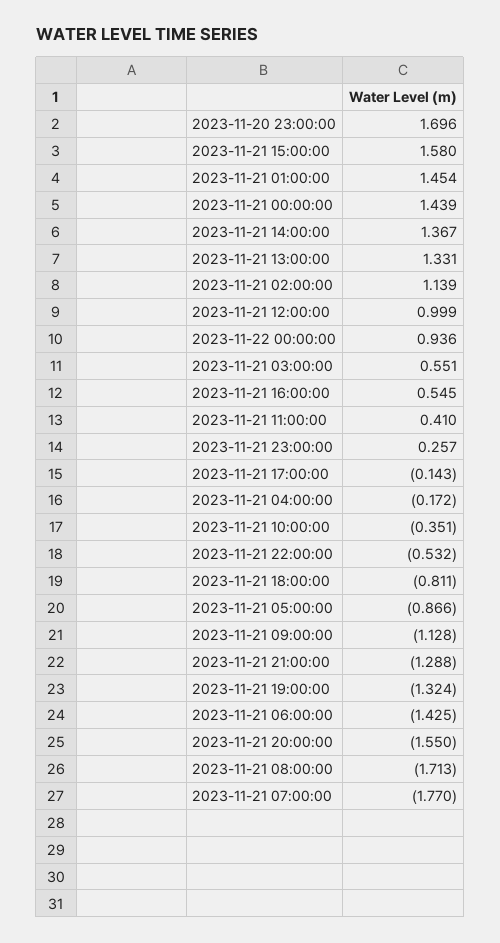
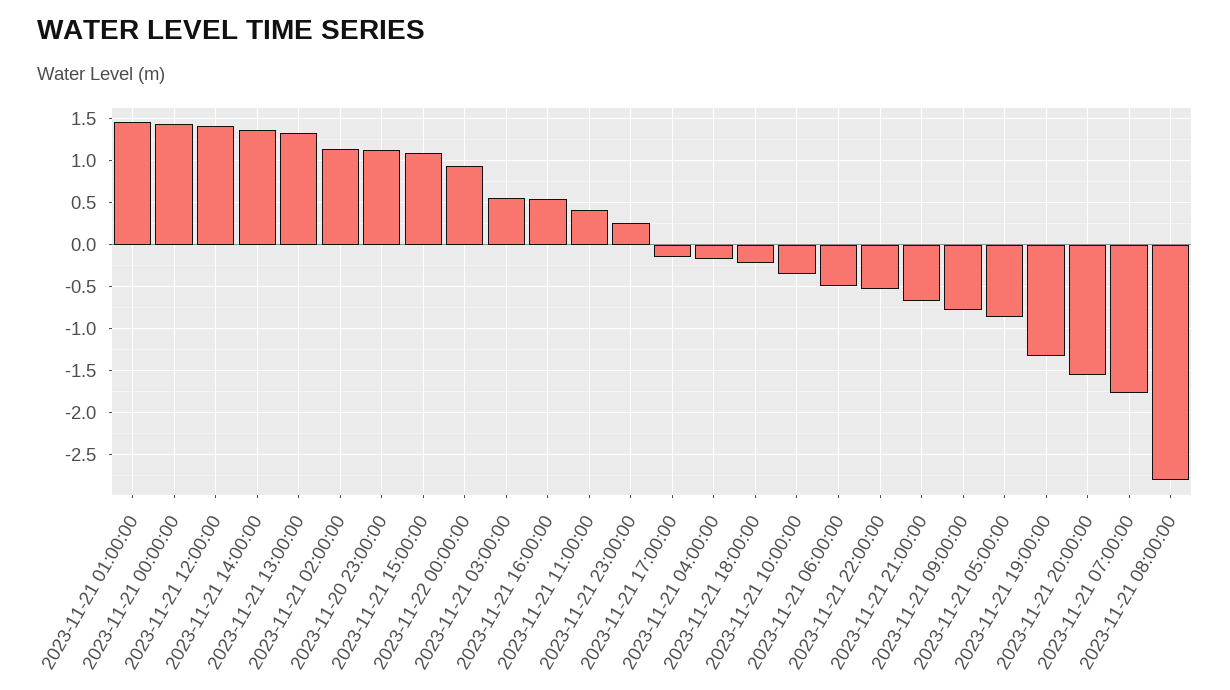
  {
-   "2023-11-20 23:00:00": 1.696,
+   "2023-11-20 23:00:00": 1.1,
-   "2023-11-21 15:00:00": 1.58,
+   "2023-11-21 15:00:00": 1.1,
    "2023-11-21 01:00:00": 1.454,
    "2023-11-21 00:00:00": 1.439,
    "2023-11-21 14:00:00": 1.367,
    "2023-11-21 13:00:00": 1.331,
    "2023-11-21 02:00:00": 1.139,
-   "2023-11-21 12:00:00": 0.999,
+   "2023-11-21 12:00:00": 1.4,
    "2023-11-22 00:00:00": 0.936,
    "2023-11-21 03:00:00": 0.551,
    "2023-11-21 16:00:00": 0.545,
    "2023-11-21 11:00:00": 0.41,
    "2023-11-21 23:00:00": 0.257,
    "2023-11-21 17:00:00": -0.143,
    "2023-11-21 04:00:00": -0.172,
    "2023-11-21 10:00:00": -0.351,
    "2023-11-21 22:00:00": -0.532,
-   "2023-11-21 18:00:00": -0.811,
+   "2023-11-21 18:00:00": -0.2,
    "2023-11-21 05:00:00": -0.866,
-   "2023-11-21 09:00:00": -1.128,
+   "2023-11-21 09:00:00": -0.8,
-   "2023-11-21 21:00:00": -1.288,
+   "2023-11-21 21:00:00": -0.7,
    "2023-11-21 19:00:00": -1.324,
-   "2023-11-21 06:00:00": -1.425,
+   "2023-11-21 06:00:00": -0.5,
    "2023-11-21 20:00:00": -1.55,
-   "2023-11-21 08:00:00": -1.713,
+   "2023-11-21 08:00:00": -2.8,
    "2023-11-21 07:00:00": -1.77
  }

